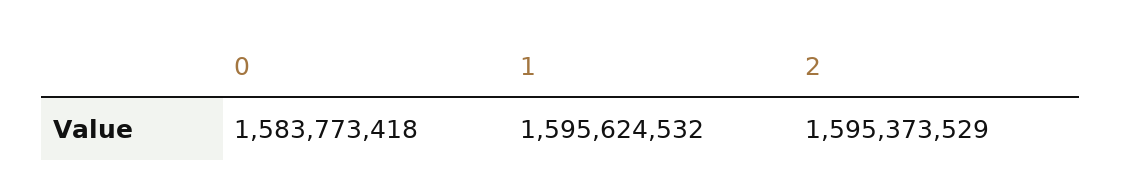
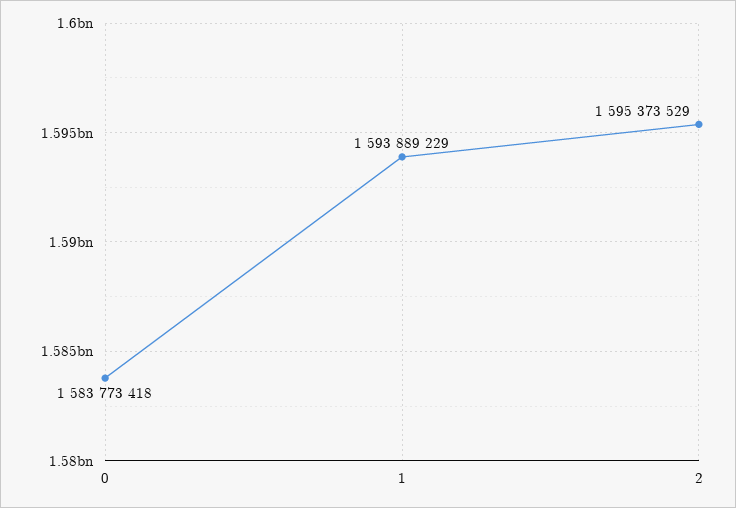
  {
    "0": 1583773418,
-   "1": 1595624532,
+   "1": 1593889229,
    "2": 1595373529
  }

